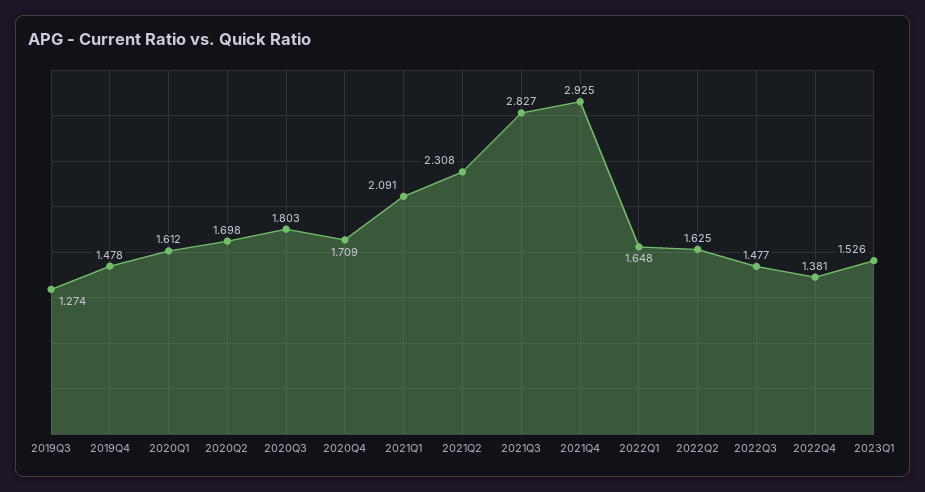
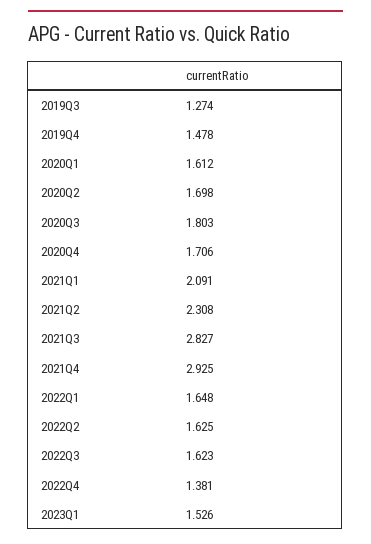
  {
    "2019Q3": 1.274,
    "2019Q4": 1.478,
    "2020Q1": 1.612,
    "2020Q2": 1.698,
    "2020Q3": 1.803,
-   "2020Q4": 1.709,
+   "2020Q4": 1.706,
    "2021Q1": 2.091,
    "2021Q2": 2.308,
    "2021Q3": 2.827,
    "2021Q4": 2.925,
    "2022Q1": 1.648,
    "2022Q2": 1.625,
-   "2022Q3": 1.477,
+   "2022Q3": 1.623,
    "2022Q4": 1.381,
    "2023Q1": 1.526
  }

